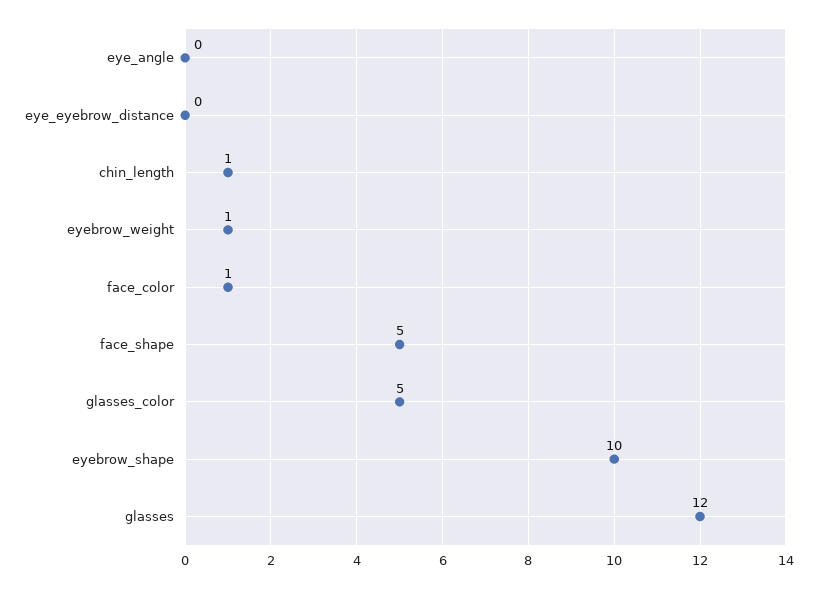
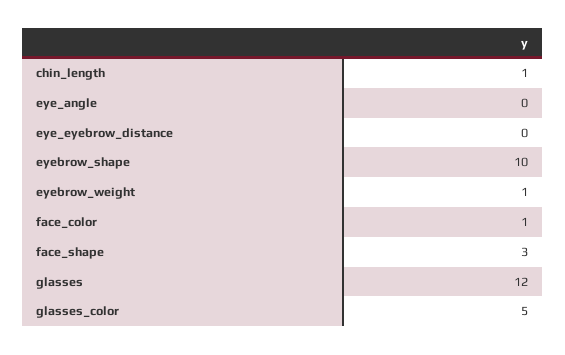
  {
    "eye_angle": 0,
    "eye_eyebrow_distance": 0,
    "chin_length": 1,
    "eyebrow_weight": 1,
    "face_color": 1,
-   "face_shape": 5,
+   "face_shape": 3,
    "glasses_color": 5,
    "eyebrow_shape": 10,
    "glasses": 12
  }

